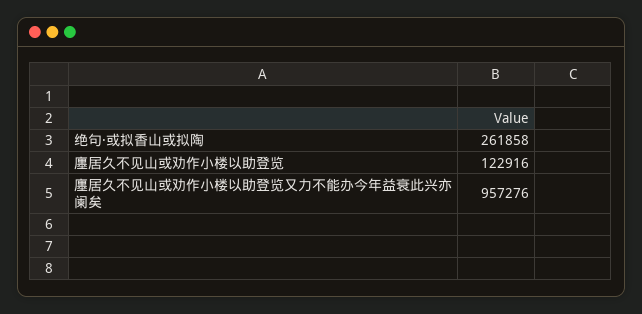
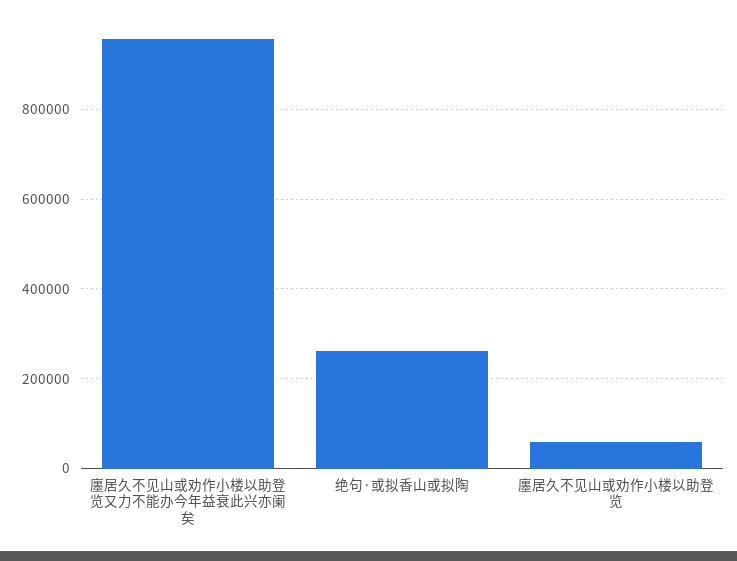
  {
    "绝句·或拟香山或拟陶": 261858,
-   "廛居久不见山或劝作小楼以助登览": 122916,
+   "廛居久不见山或劝作小楼以助登览": 60000,
    "廛居久不见山或劝作小楼以助登览又力不能办今年益衰此兴亦阑矣": 957276
  }

